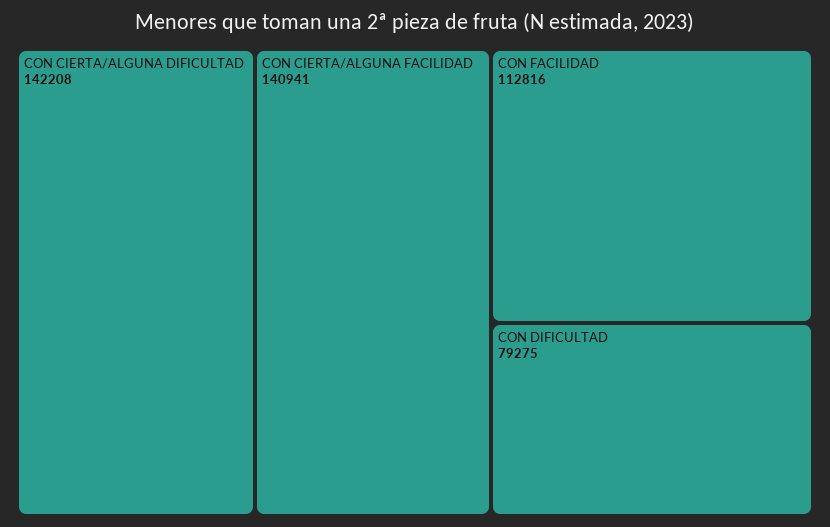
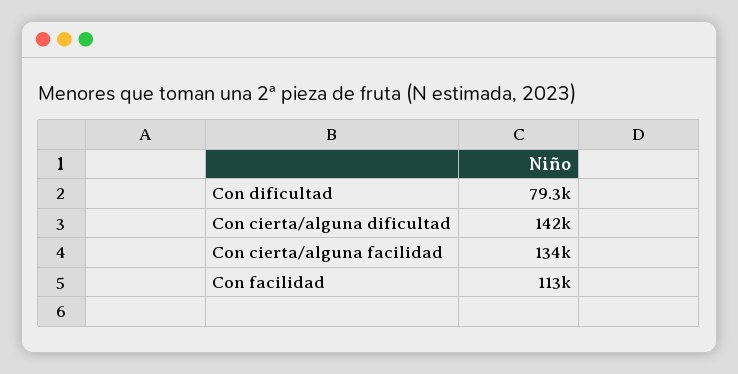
  {
    "CON CIERTA/ALGUNA DIFICULTAD": 142208,
-   "CON CIERTA/ALGUNA FACILIDAD": 140941,
+   "CON CIERTA/ALGUNA FACILIDAD": 134000,
    "CON FACILIDAD": 112816,
    "CON DIFICULTAD": 79275
  }

